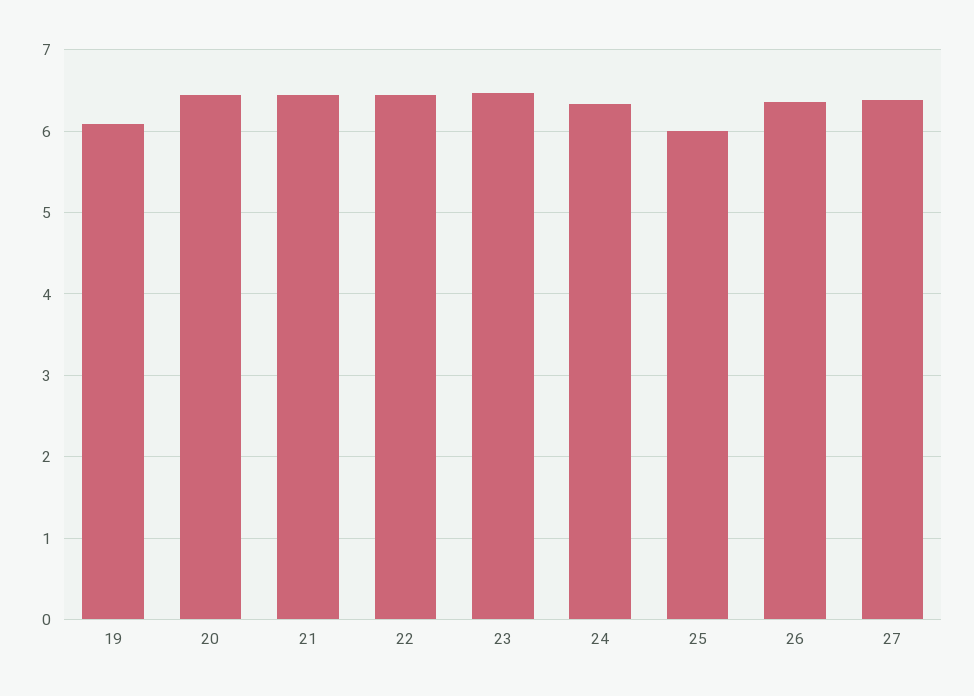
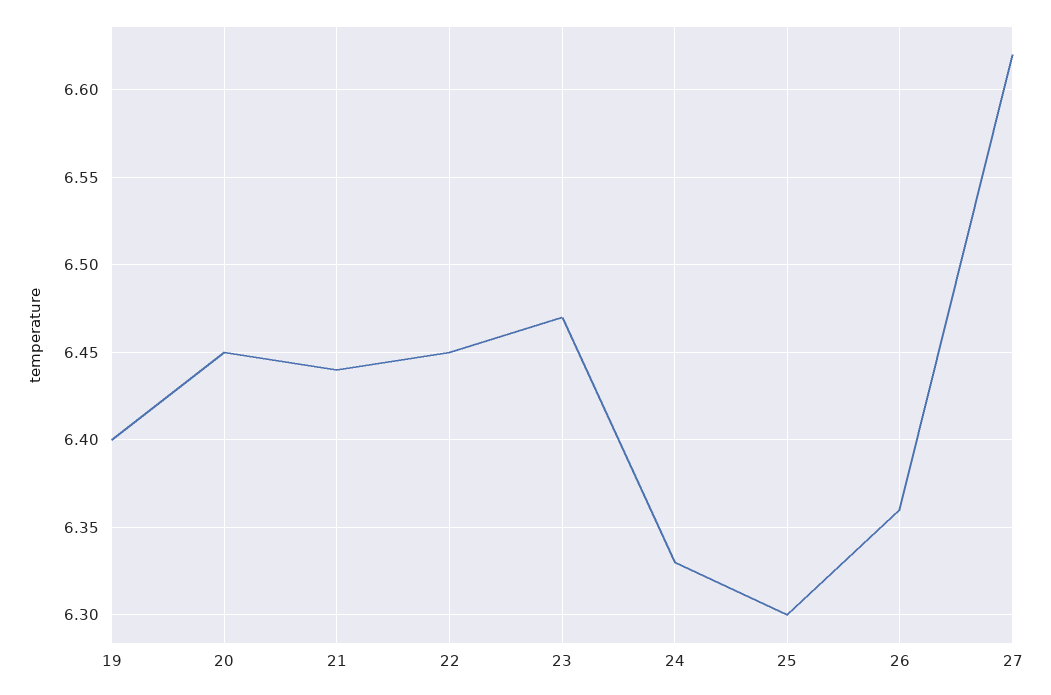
  {
-   "19": 6.1,
+   "19": 6.4,
    "20": 6.45,
    "21": 6.44,
    "22": 6.45,
    "23": 6.47,
    "24": 6.33,
-   "25": 6,
+   "25": 6.3,
    "26": 6.36,
-   "27": 6.4
+   "27": 6.62
  }

